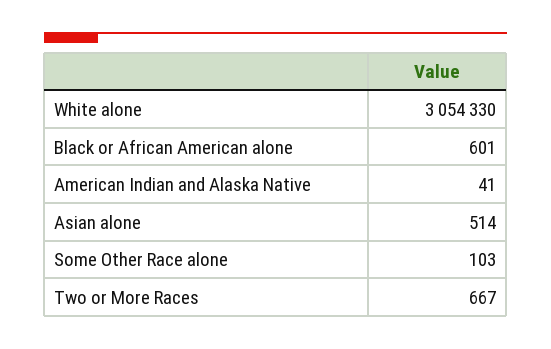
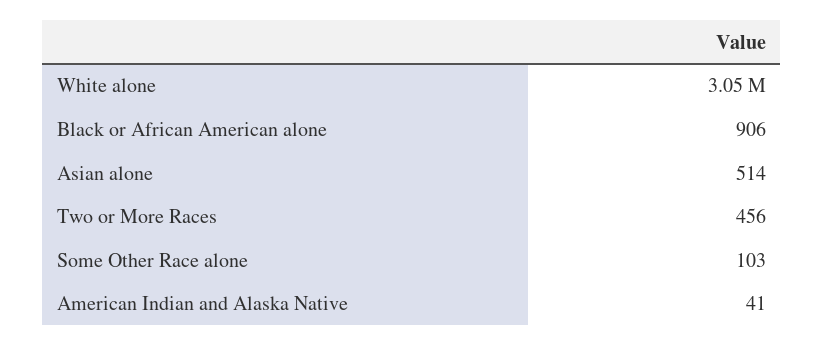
  {
    "White alone": 3054330,
-   "Black or African American alone": 601,
+   "Black or African American alone": 906,
    "American Indian and Alaska Native": 41,
    "Asian alone": 514,
    "Some Other Race alone": 103,
-   "Two or More Races": 667
+   "Two or More Races": 456
  }

